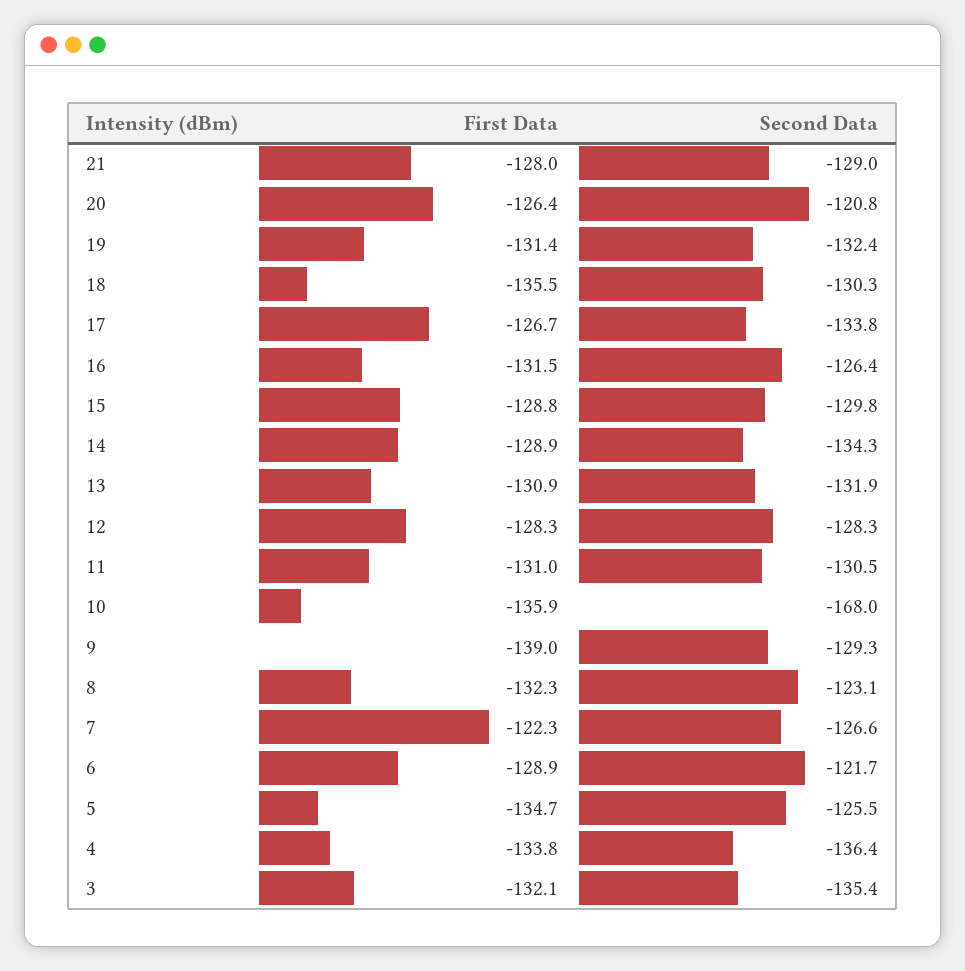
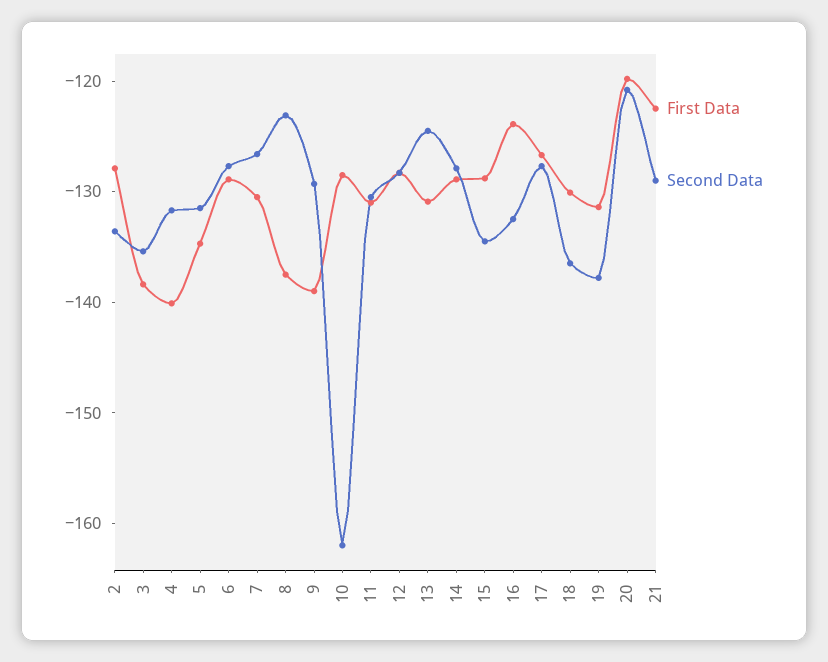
  {
    "First Data": {
-     "21": -128,
+     "21": -122,
-     "20": -126.4,
+     "20": -120,
      "19": -131.4,
-     "18": -135.5,
+     "18": -130,
      "17": -126.7,
-     "16": -131.5,
+     "16": -124,
      "15": -128.8,
      "14": -128.9,
      "13": -130.9,
      "12": -128.3,
      "11": -131,
-     "10": -135.9,
+     "10": -128,
      "9": -139,
-     "8": -132.3,
+     "8": -138,
-     "7": -122.3,
+     "7": -130,
      "6": -128.9,
      "5": -134.7,
-     "4": -133.8,
+     "4": -140,
-     "3": -132.1
+     "3": -138,
+     "2": -128
    },
    "Second Data": {
      "21": -129,
      "20": -120.8,
-     "19": -132.4,
+     "19": -138,
-     "18": -130.3,
+     "18": -136,
-     "17": -133.8,
+     "17": -128,
-     "16": -126.4,
+     "16": -132,
-     "15": -129.8,
+     "15": -134,
-     "14": -134.3,
+     "14": -128,
-     "13": -131.9,
+     "13": -124,
      "12": -128.3,
      "11": -130.5,
-     "10": -168,
+     "10": -162,
      "9": -129.3,
      "8": -123.1,
      "7": -126.6,
-     "6": -121.7,
+     "6": -128,
-     "5": -125.5,
+     "5": -132,
-     "4": -136.4,
+     "4": -132,
-     "3": -135.4
+     "3": -135.4,
+     "2": -134
    }
  }

